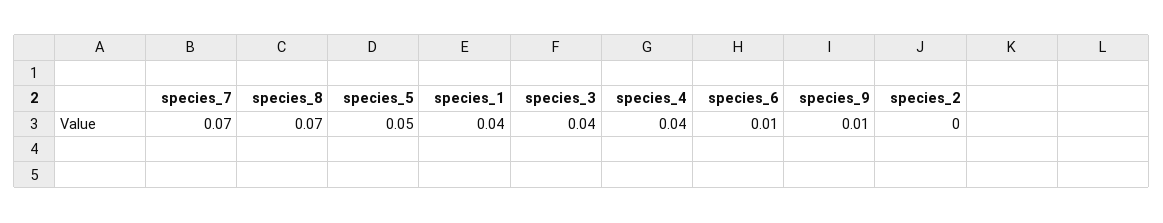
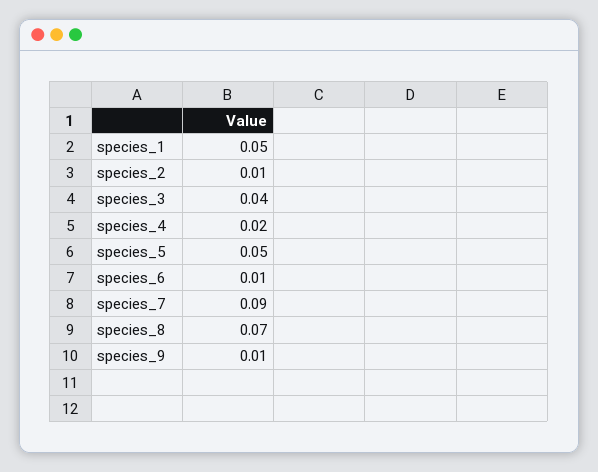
  {
-   "species_7": 0.07,
+   "species_7": 0.09,
    "species_8": 0.07,
    "species_5": 0.05,
-   "species_1": 0.04,
+   "species_1": 0.05,
    "species_3": 0.04,
-   "species_4": 0.04,
+   "species_4": 0.02,
    "species_6": 0.01,
    "species_9": 0.01,
-   "species_2": 0
+   "species_2": 0.01
  }

